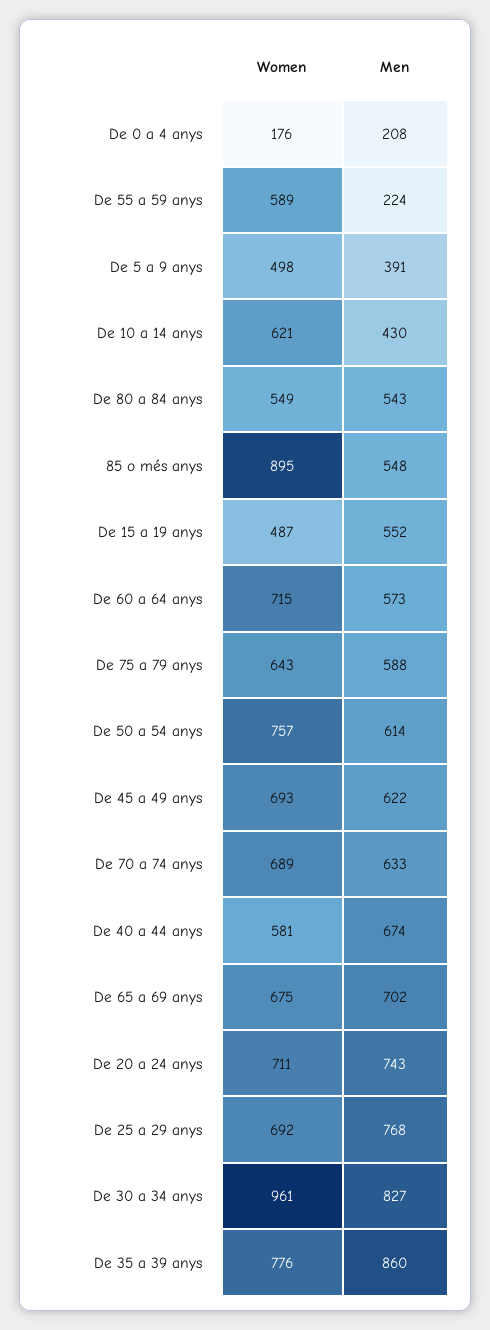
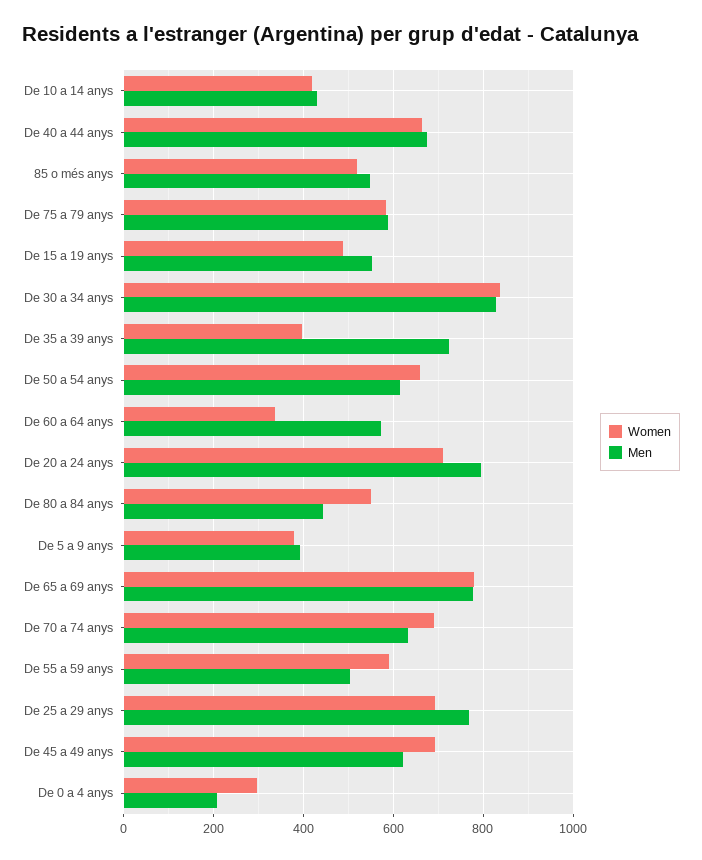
  {
    "Women": {
-     "De 0 a 4 anys": 176,
+     "De 0 a 4 anys": 300,
      "De 55 a 59 anys": 589,
-     "De 5 a 9 anys": 498,
+     "De 5 a 9 anys": 380,
-     "De 10 a 14 anys": 621,
+     "De 10 a 14 anys": 420,
      "De 80 a 84 anys": 549,
-     "85 o més anys": 895,
+     "85 o més anys": 520,
      "De 15 a 19 anys": 487,
-     "De 60 a 64 anys": 715,
+     "De 60 a 64 anys": 340,
-     "De 75 a 79 anys": 643,
+     "De 75 a 79 anys": 580,
-     "De 50 a 54 anys": 757,
+     "De 50 a 54 anys": 660,
      "De 45 a 49 anys": 693,
      "De 70 a 74 anys": 689,
-     "De 40 a 44 anys": 581,
+     "De 40 a 44 anys": 660,
-     "De 65 a 69 anys": 675,
+     "De 65 a 69 anys": 780,
      "De 20 a 24 anys": 711,
      "De 25 a 29 anys": 692,
-     "De 30 a 34 anys": 961,
+     "De 30 a 34 anys": 840,
-     "De 35 a 39 anys": 776
+     "De 35 a 39 anys": 400
    },
    "Men": {
      "De 0 a 4 anys": 208,
-     "De 55 a 59 anys": 224,
+     "De 55 a 59 anys": 500,
      "De 5 a 9 anys": 391,
      "De 10 a 14 anys": 430,
-     "De 80 a 84 anys": 543,
+     "De 80 a 84 anys": 440,
      "85 o més anys": 548,
      "De 15 a 19 anys": 552,
      "De 60 a 64 anys": 573,
      "De 75 a 79 anys": 588,
      "De 50 a 54 anys": 614,
      "De 45 a 49 anys": 622,
      "De 70 a 74 anys": 633,
      "De 40 a 44 anys": 674,
-     "De 65 a 69 anys": 702,
+     "De 65 a 69 anys": 780,
-     "De 20 a 24 anys": 743,
+     "De 20 a 24 anys": 800,
      "De 25 a 29 anys": 768,
      "De 30 a 34 anys": 827,
-     "De 35 a 39 anys": 860
+     "De 35 a 39 anys": 720
    }
  }

